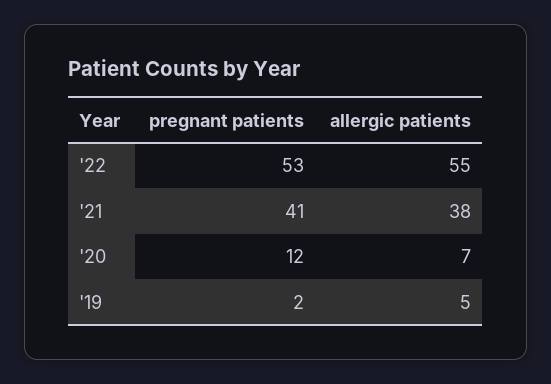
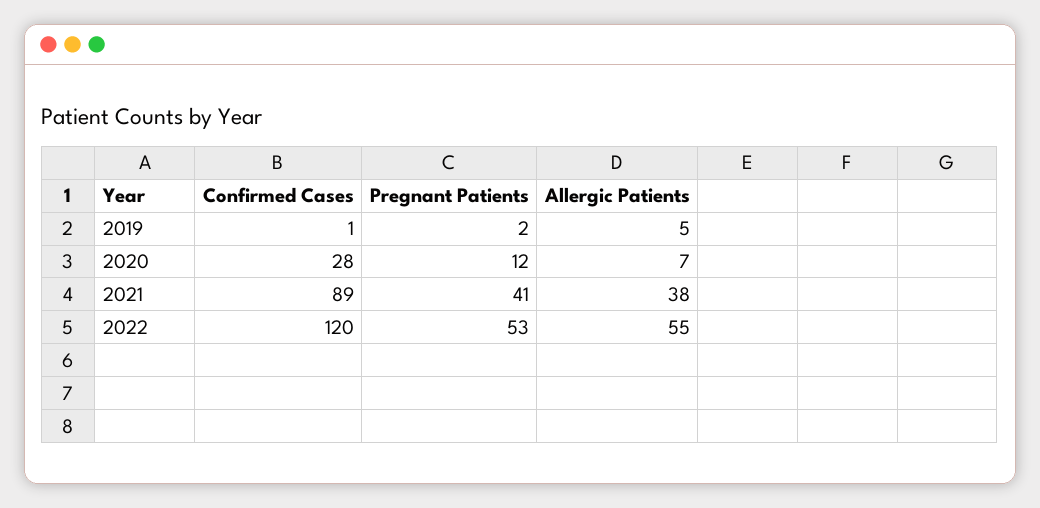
  {
    "pregnant patients": {
      "'22": 53,
      "'21": 41,
      "'20": 12,
      "'19": 2
    },
    "allergic patients": {
      "'22": 55,
      "'21": 38,
      "'20": 7,
      "'19": 5
-   }
+   },
+   "Confirmed Cases": {
+     "'19": 1,
+     "'20": 28,
+     "'21": 89,
+     "'22": 120
+   }
  }

